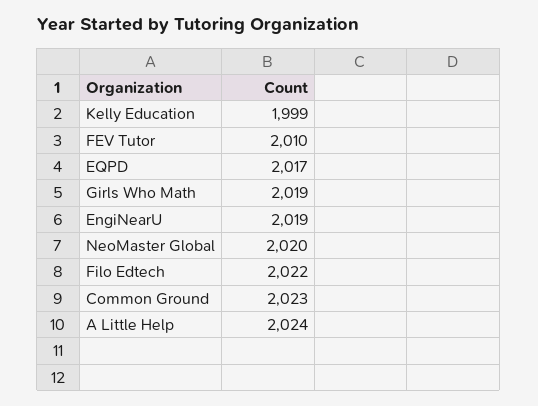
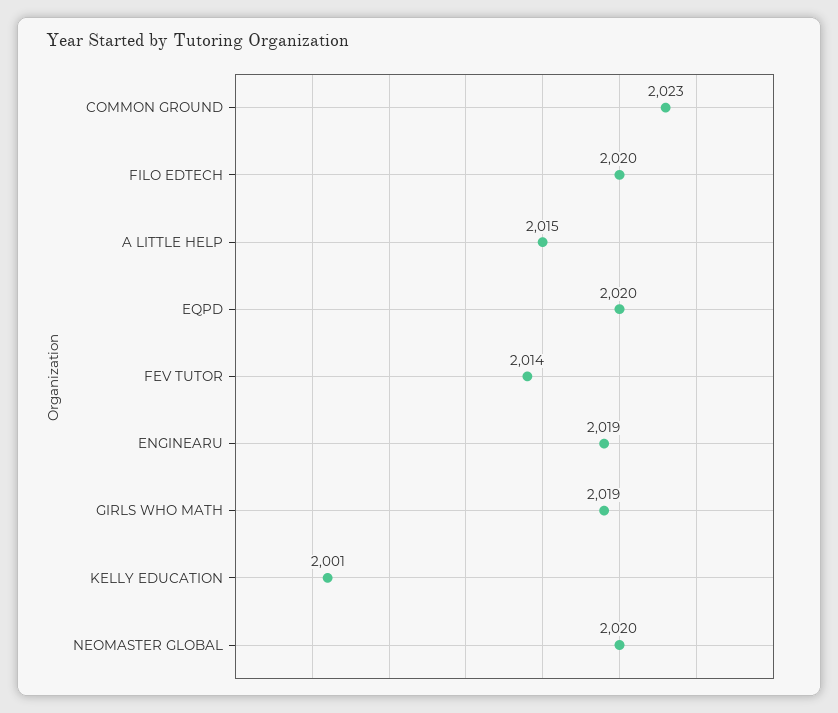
  {
-   "Kelly Education": 1999,
+   "Kelly Education": 2001,
-   "FEV Tutor": 2010,
+   "FEV Tutor": 2014,
-   "EQPD": 2017,
+   "EQPD": 2020,
    "Girls Who Math": 2019,
    "EngiNearU": 2019,
    "NeoMaster Global": 2020,
-   "Filo Edtech": 2022,
+   "Filo Edtech": 2020,
    "Common Ground": 2023,
-   "A Little Help": 2024
+   "A Little Help": 2015
  }

